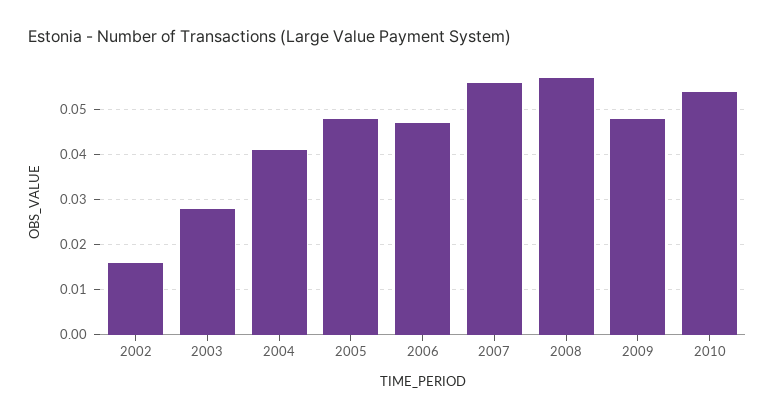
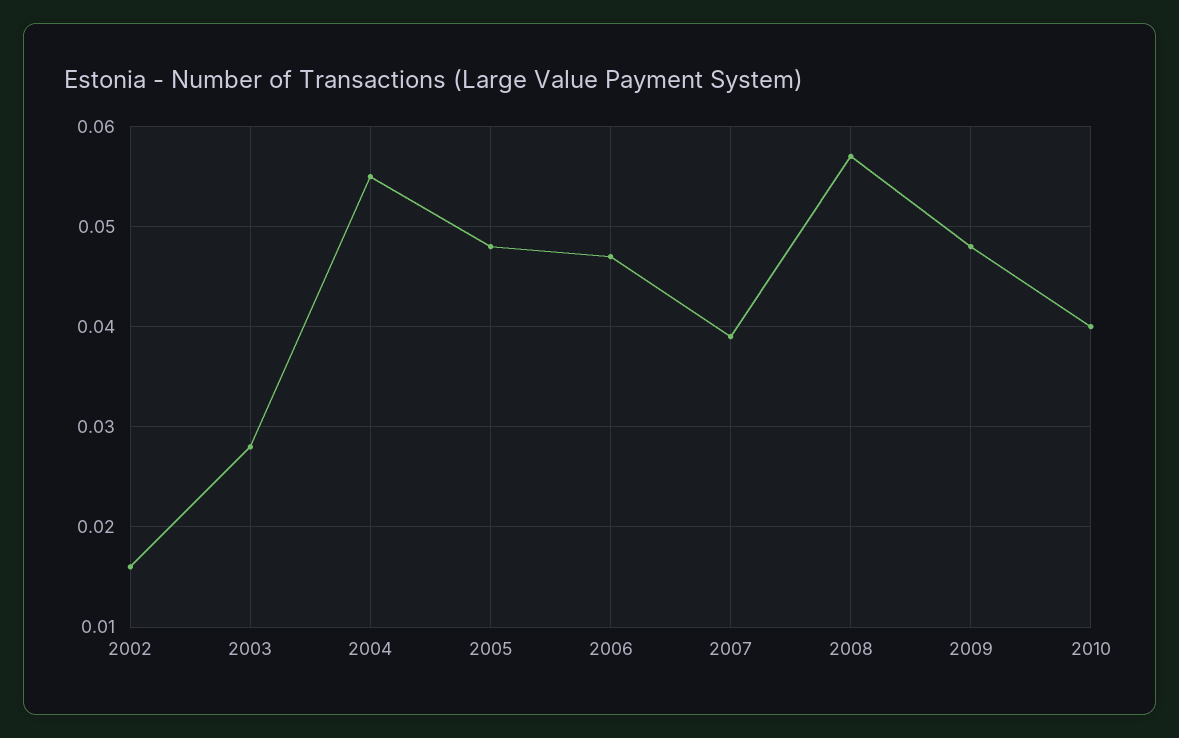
  {
    "2002": 0.016,
    "2003": 0.028,
-   "2004": 0.04,
+   "2004": 0.055,
    "2005": 0.048,
    "2006": 0.047,
-   "2007": 0.055,
+   "2007": 0.039,
    "2008": 0.057,
    "2009": 0.048,
-   "2010": 0.055
+   "2010": 0.04
  }

